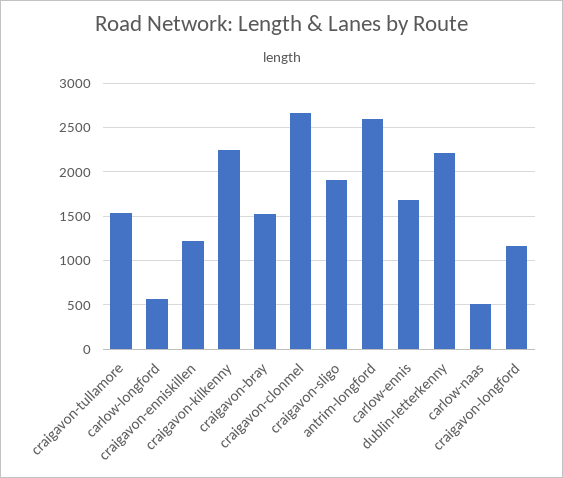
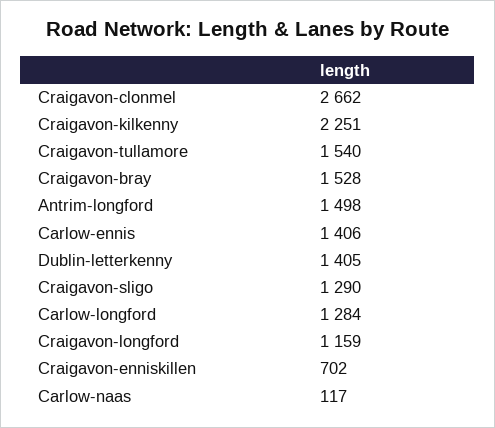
  {
    "craigavon-tullamore": 1540,
-   "carlow-longford": 600,
+   "carlow-longford": 1284,
-   "craigavon-enniskillen": 1200,
+   "craigavon-enniskillen": 702,
    "craigavon-kilkenny": 2251,
    "craigavon-bray": 1528,
    "craigavon-clonmel": 2662,
-   "craigavon-sligo": 1900,
+   "craigavon-sligo": 1290,
-   "antrim-longford": 2600,
+   "antrim-longford": 1498,
-   "carlow-ennis": 1700,
+   "carlow-ennis": 1406,
-   "dublin-letterkenny": 2200,
+   "dublin-letterkenny": 1405,
-   "carlow-naas": 500,
+   "carlow-naas": 117,
    "craigavon-longford": 1159
  }

